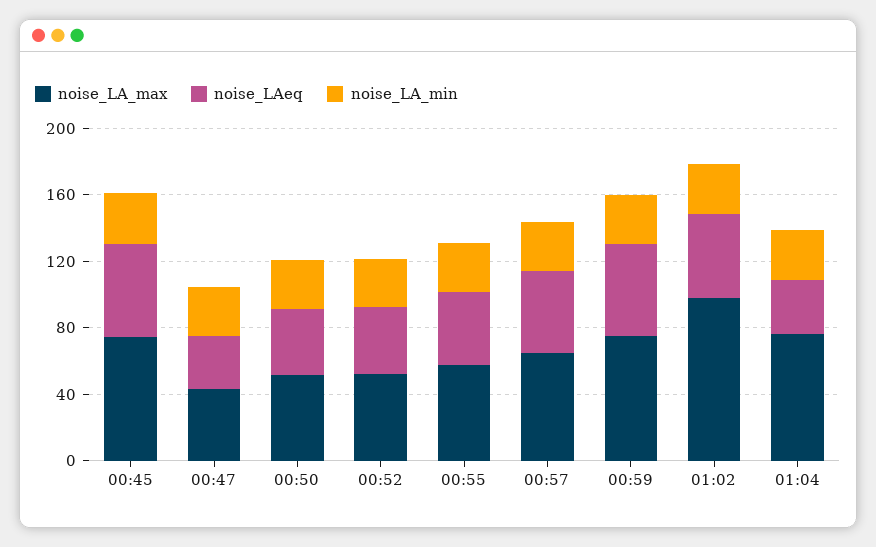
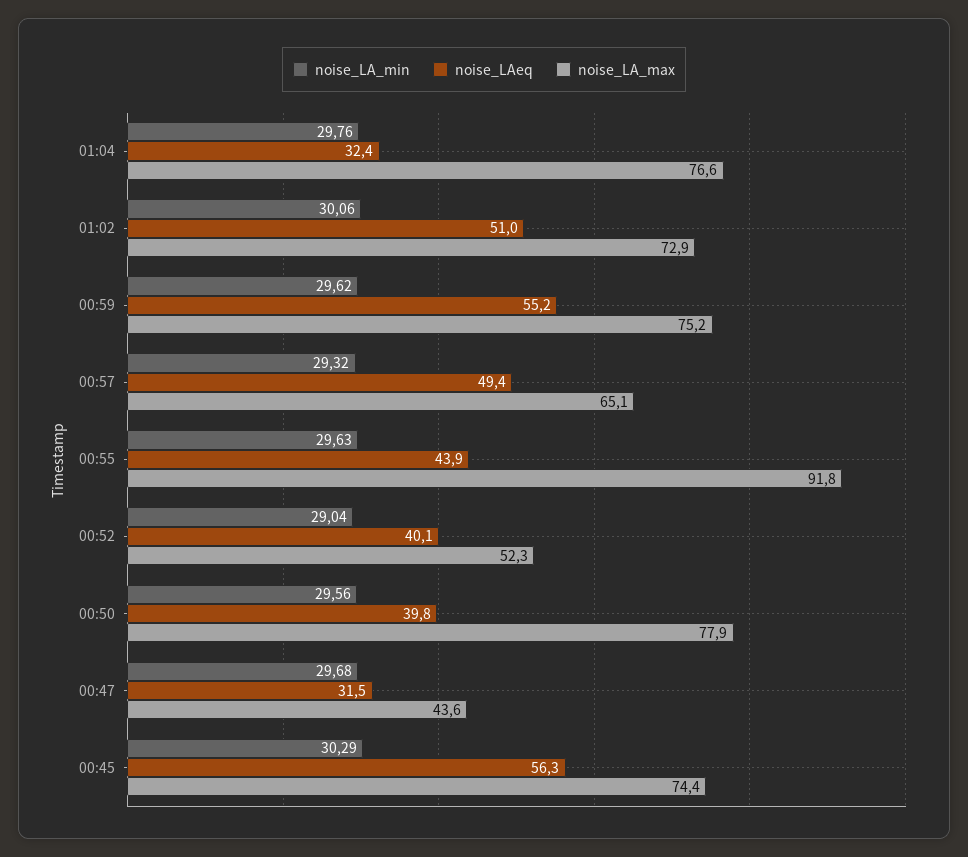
  {
    "noise_LA_max": {
      "00:45": 74.4,
      "00:47": 43.6,
-     "00:50": 50,
+     "00:50": 77.9,
      "00:52": 52.3,
-     "00:55": 60,
+     "00:55": 91.8,
      "00:57": 65.1,
      "00:59": 75.2,
-     "01:02": 100,
+     "01:02": 72.9,
      "01:04": 76.6
    },
    "noise_LAeq": {
      "00:45": 56.3,
      "00:47": 31.5,
      "00:50": 39.8,
      "00:52": 40.1,
      "00:55": 43.9,
      "00:57": 49.4,
      "00:59": 55.2,
      "01:02": 51,
      "01:04": 32.4
    },
    "noise_LA_min": {
      "00:45": 30.29,
      "00:47": 29.68,
      "00:50": 29.56,
      "00:52": 29.04,
      "00:55": 29.63,
      "00:57": 29.32,
      "00:59": 29.62,
      "01:02": 30.06,
      "01:04": 29.76
    }
  }

